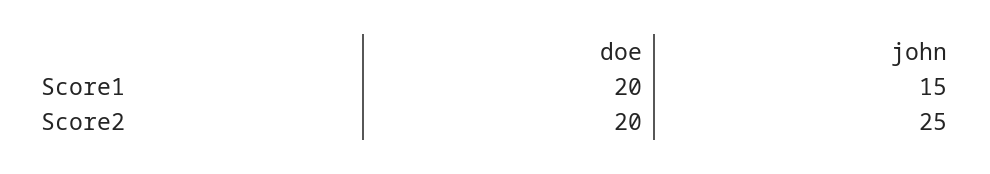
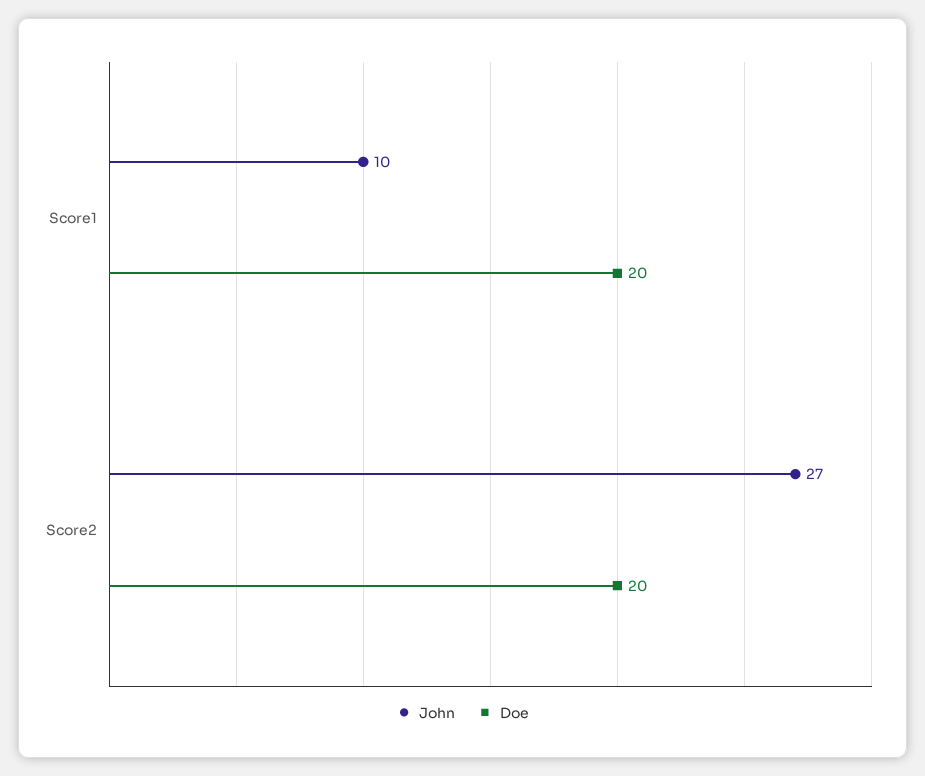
  {
    "doe": {
      "Score1": 20,
      "Score2": 20
    },
    "john": {
-     "Score1": 15,
+     "Score1": 10,
-     "Score2": 25
+     "Score2": 27
    }
  }

